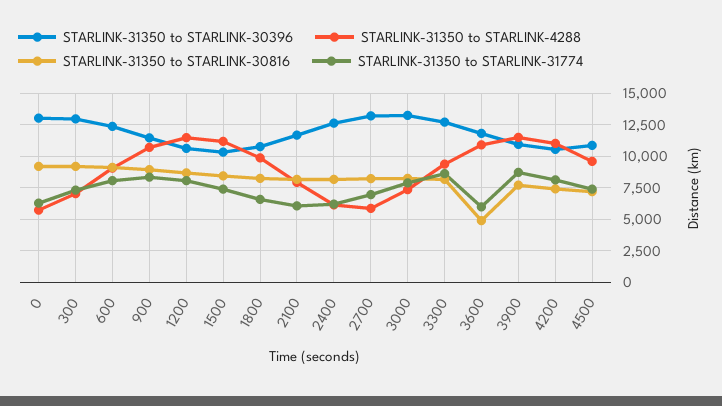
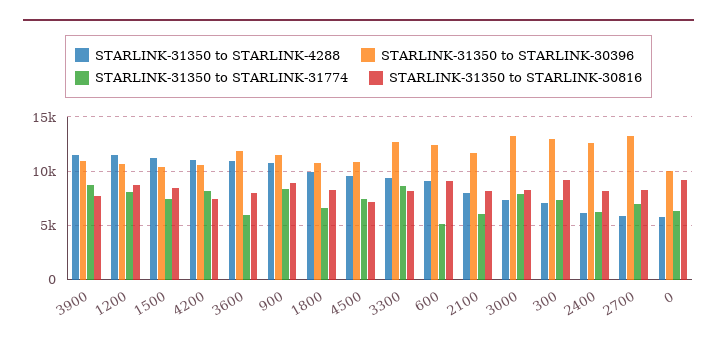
  {
    "STARLINK-31350 to STARLINK-30396": {
-     "0": 13000,
+     "0": 10000,
      "300": 13000,
      "600": 12500,
      "900": 11500,
      "1200": 10500,
      "1500": 10500,
      "1800": 11000,
      "2100": 11500,
      "2400": 12500,
      "2700": 13000,
      "3000": 13000,
      "3300": 12500,
      "3600": 12000,
      "3900": 11000,
      "4200": 10500,
      "4500": 11000
    },
    "STARLINK-31350 to STARLINK-4288": {
      "0": 5500,
      "300": 7000,
      "600": 9000,
      "900": 10500,
      "1200": 11500,
      "1500": 11000,
      "1800": 10000,
      "2100": 8000,
      "2400": 6000,
      "2700": 6000,
      "3000": 7500,
      "3300": 9500,
      "3600": 11000,
      "3900": 11500,
      "4200": 11000,
      "4500": 9500
    },
    "STARLINK-31350 to STARLINK-30816": {
      "0": 9000,
      "300": 9000,
      "600": 9000,
      "900": 9000,
      "1200": 8500,
      "1500": 8500,
      "1800": 8500,
      "2100": 8000,
      "2400": 8000,
      "2700": 8000,
      "3000": 8000,
      "3300": 8000,
-     "3600": 5000,
+     "3600": 8000,
      "3900": 7500,
      "4200": 7500,
      "4500": 7000
    },
    "STARLINK-31350 to STARLINK-31774": {
      "0": 6500,
      "300": 7500,
-     "600": 8000,
+     "600": 5000,
      "900": 8500,
      "1200": 8000,
      "1500": 7500,
      "1800": 6500,
      "2100": 6000,
      "2400": 6000,
      "2700": 7000,
      "3000": 8000,
      "3300": 8500,
      "3600": 6000,
      "3900": 8500,
      "4200": 8000,
      "4500": 7500
    }
  }

